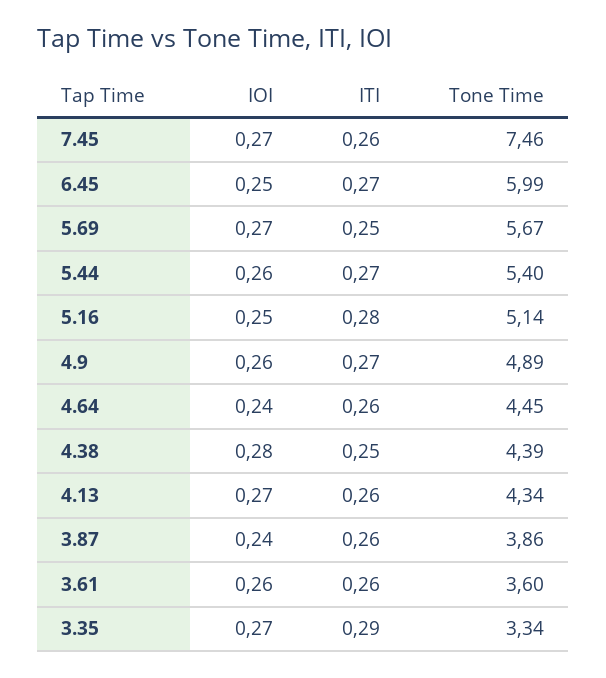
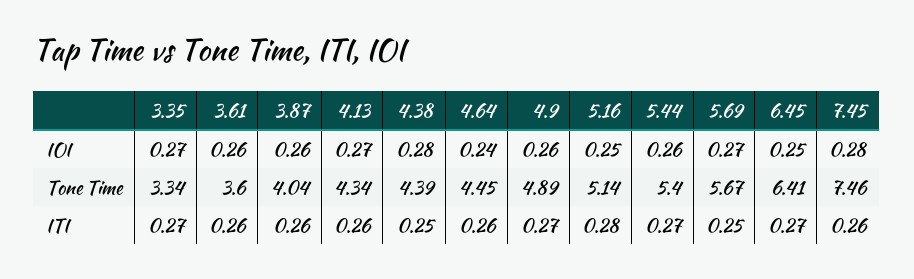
  {
    "IOI": {
-     "7.45": 0.27,
+     "7.45": 0.28,
      "6.45": 0.25,
      "5.69": 0.27,
      "5.44": 0.26,
      "5.16": 0.25,
      "4.9": 0.26,
      "4.64": 0.24,
      "4.38": 0.28,
      "4.13": 0.27,
-     "3.87": 0.24,
+     "3.87": 0.26,
      "3.61": 0.26,
      "3.35": 0.27
    },
    "ITI": {
      "7.45": 0.26,
      "6.45": 0.27,
      "5.69": 0.25,
      "5.44": 0.27,
      "5.16": 0.28,
      "4.9": 0.27,
      "4.64": 0.26,
      "4.38": 0.25,
      "4.13": 0.26,
      "3.87": 0.26,
      "3.61": 0.26,
-     "3.35": 0.29
+     "3.35": 0.27
    },
    "Tone Time": {
      "7.45": 7.46,
-     "6.45": 5.99,
+     "6.45": 6.41,
      "5.69": 5.67,
      "5.44": 5.4,
      "5.16": 5.14,
      "4.9": 4.89,
      "4.64": 4.45,
      "4.38": 4.39,
      "4.13": 4.34,
-     "3.87": 3.86,
+     "3.87": 4.04,
      "3.61": 3.6,
      "3.35": 3.34
    }
  }

